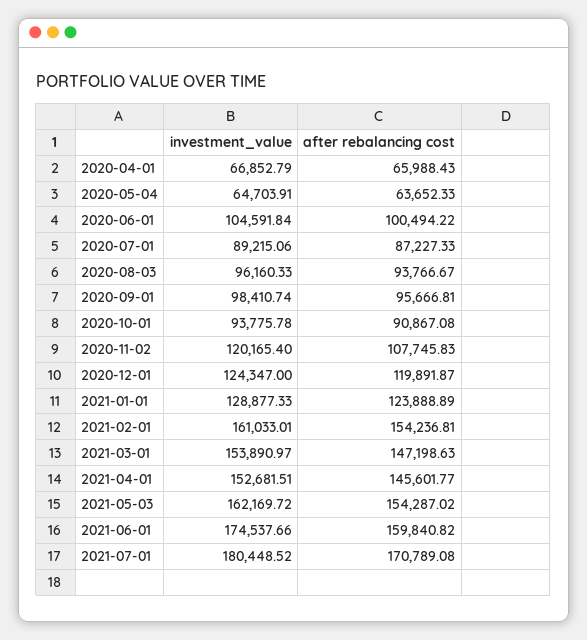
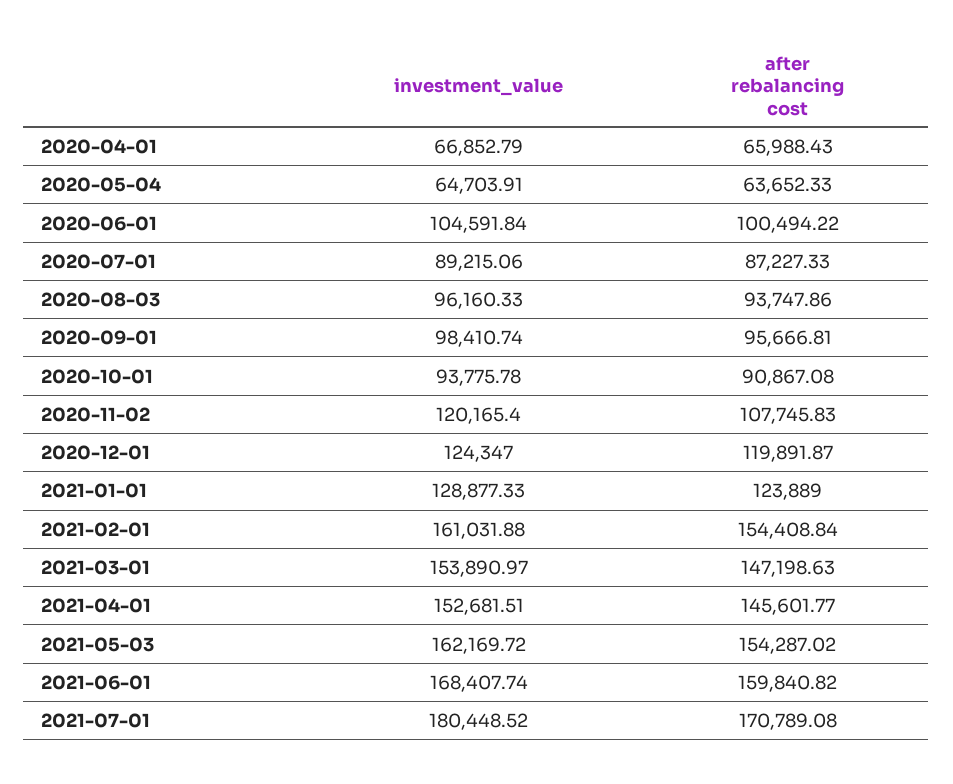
  {
    "investment_value": {
      "2020-04-01": 66852.79,
      "2020-05-04": 64703.91,
      "2020-06-01": 104591.84,
      "2020-07-01": 89215.06,
      "2020-08-03": 96160.33,
      "2020-09-01": 98410.74,
      "2020-10-01": 93775.78,
      "2020-11-02": 120165.4,
      "2020-12-01": 124347,
      "2021-01-01": 128877.33,
-     "2021-02-01": 161033.01,
+     "2021-02-01": 161031.88,
      "2021-03-01": 153890.97,
      "2021-04-01": 152681.51,
      "2021-05-03": 162169.72,
-     "2021-06-01": 174537.66,
+     "2021-06-01": 168407.74,
      "2021-07-01": 180448.52
    },
    "after rebalancing cost": {
      "2020-04-01": 65988.43,
      "2020-05-04": 63652.33,
      "2020-06-01": 100494.22,
      "2020-07-01": 87227.33,
-     "2020-08-03": 93766.67,
+     "2020-08-03": 93747.86,
      "2020-09-01": 95666.81,
      "2020-10-01": 90867.08,
      "2020-11-02": 107745.83,
      "2020-12-01": 119891.87,
-     "2021-01-01": 123888.89,
+     "2021-01-01": 123889,
-     "2021-02-01": 154236.81,
+     "2021-02-01": 154408.84,
      "2021-03-01": 147198.63,
      "2021-04-01": 145601.77,
      "2021-05-03": 154287.02,
      "2021-06-01": 159840.82,
      "2021-07-01": 170789.08
    }
  }

